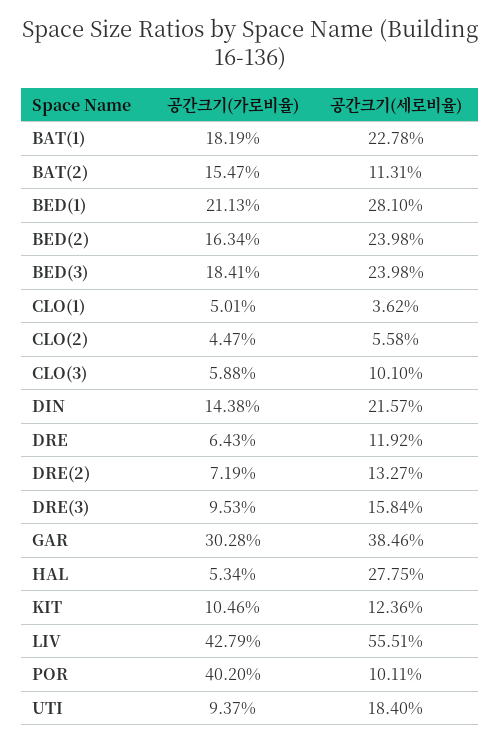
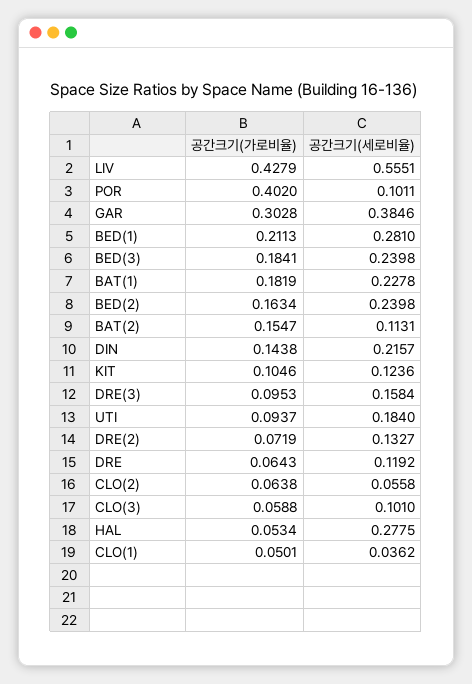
  {
    "공간크기(가로비율)": {
      "BAT(1)": 0.1819,
      "BAT(2)": 0.1547,
      "BED(1)": 0.2113,
      "BED(2)": 0.1634,
      "BED(3)": 0.1841,
      "CLO(1)": 0.0501,
-     "CLO(2)": 0.0447,
+     "CLO(2)": 0.0638,
      "CLO(3)": 0.0588,
      "DIN": 0.1438,
      "DRE": 0.0643,
      "DRE(2)": 0.0719,
      "DRE(3)": 0.0953,
      "GAR": 0.3028,
      "HAL": 0.0534,
      "KIT": 0.1046,
      "LIV": 0.4279,
      "POR": 0.402,
      "UTI": 0.0937
    },
    "공간크기(세로비율)": {
      "BAT(1)": 0.2278,
      "BAT(2)": 0.1131,
      "BED(1)": 0.281,
      "BED(2)": 0.2398,
      "BED(3)": 0.2398,
      "CLO(1)": 0.0362,
      "CLO(2)": 0.0558,
      "CLO(3)": 0.101,
      "DIN": 0.2157,
      "DRE": 0.1192,
      "DRE(2)": 0.1327,
      "DRE(3)": 0.1584,
      "GAR": 0.3846,
      "HAL": 0.2775,
      "KIT": 0.1236,
      "LIV": 0.5551,
      "POR": 0.1011,
      "UTI": 0.184
    }
  }

